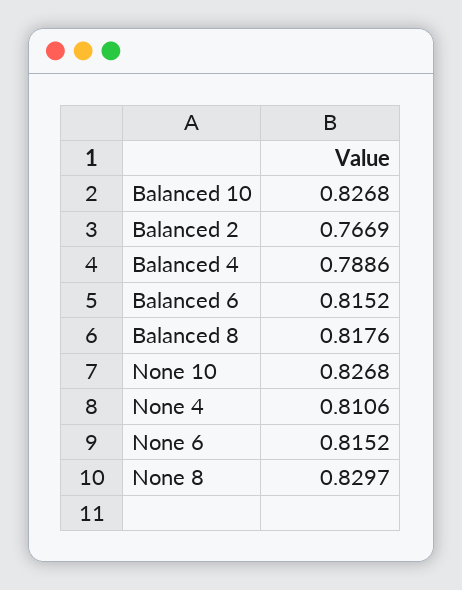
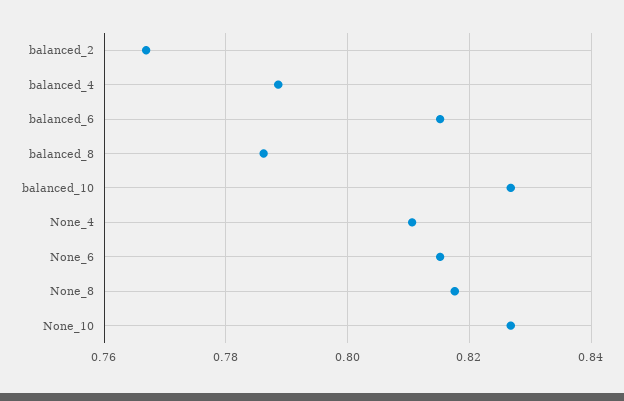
  {
    "Balanced 10": 0.8268,
    "Balanced 2": 0.7669,
    "Balanced 4": 0.7886,
    "Balanced 6": 0.8152,
-   "Balanced 8": 0.8176,
+   "Balanced 8": 0.786,
    "None 10": 0.8268,
    "None 4": 0.8106,
    "None 6": 0.8152,
-   "None 8": 0.8297
+   "None 8": 0.818
  }

